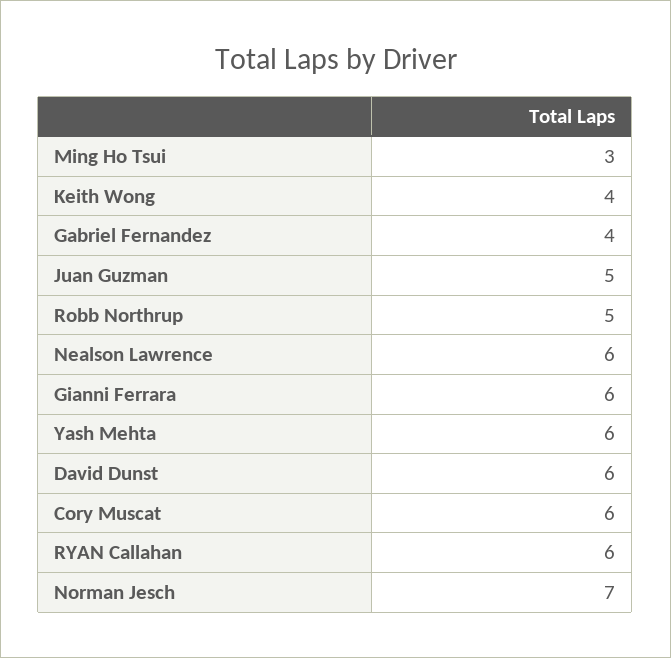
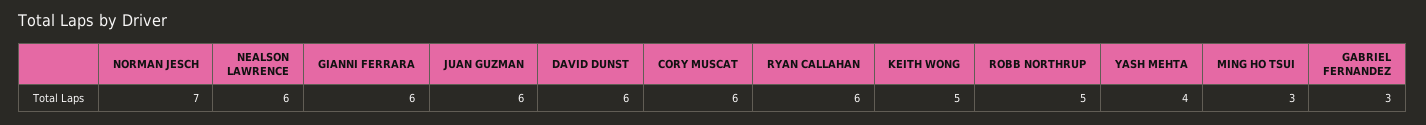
  {
    "Ming Ho Tsui": 3,
-   "Keith Wong": 4,
+   "Keith Wong": 5,
-   "Gabriel Fernandez": 4,
+   "Gabriel Fernandez": 3,
-   "Juan Guzman": 5,
+   "Juan Guzman": 6,
    "Robb Northrup": 5,
    "Nealson Lawrence": 6,
    "Gianni Ferrara": 6,
-   "Yash Mehta": 6,
+   "Yash Mehta": 4,
    "David Dunst": 6,
    "Cory Muscat": 6,
    "RYAN Callahan": 6,
    "Norman Jesch": 7
  }

